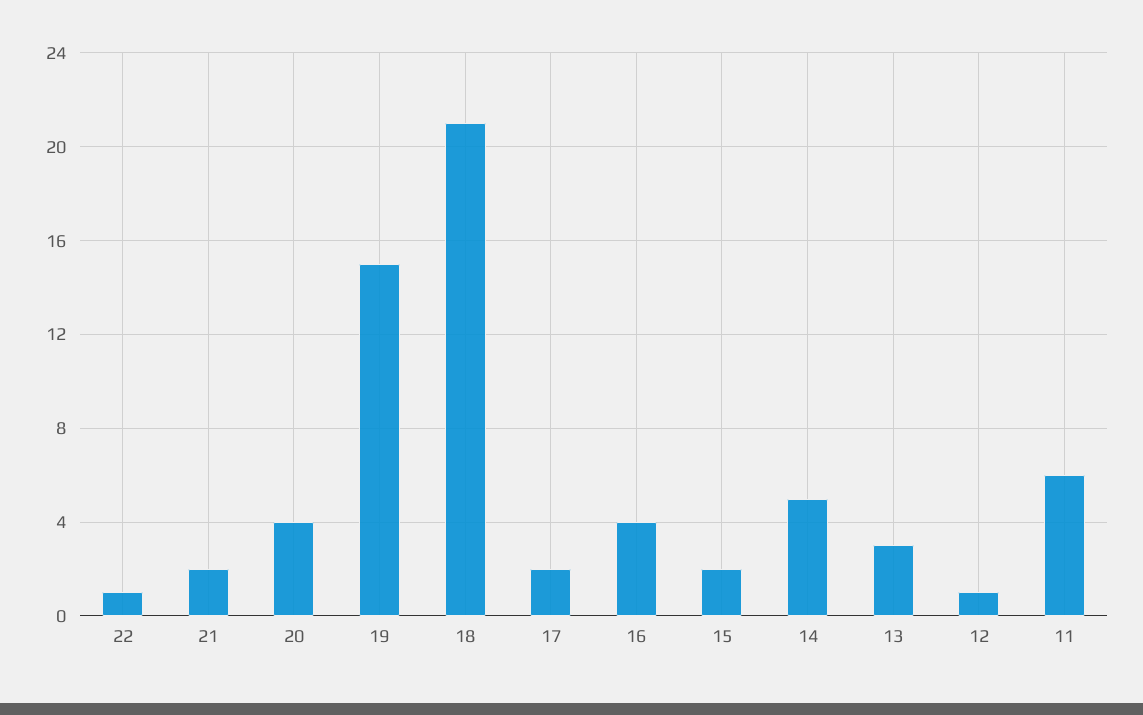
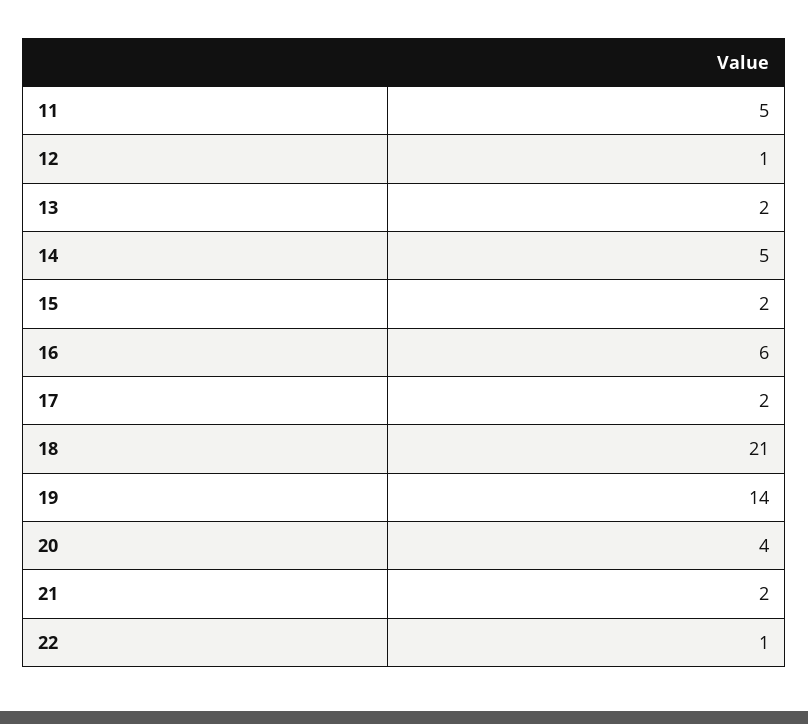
  {
    "22": 1,
    "21": 2,
    "20": 4,
-   "19": 15,
+   "19": 14,
    "18": 21,
    "17": 2,
-   "16": 4,
+   "16": 6,
    "15": 2,
    "14": 5,
-   "13": 3,
+   "13": 2,
    "12": 1,
-   "11": 6
+   "11": 5
  }

